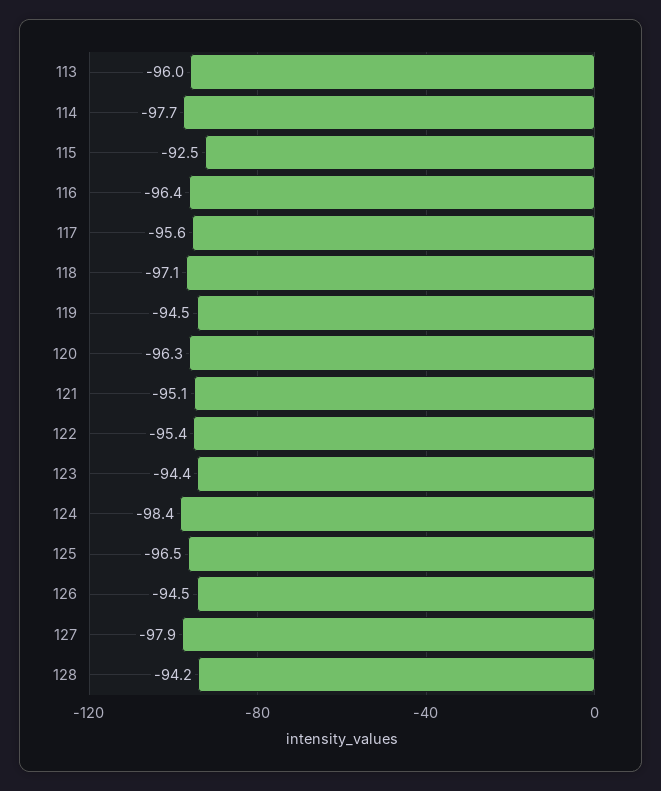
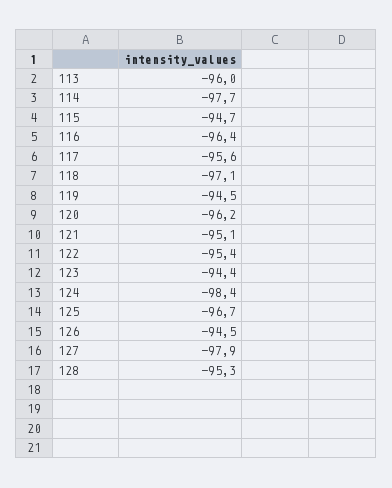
  {
    "113": -96,
    "114": -97.7,
-   "115": -92.5,
+   "115": -94.7,
    "116": -96.4,
    "117": -95.6,
    "118": -97.1,
    "119": -94.5,
-   "120": -96.3,
+   "120": -96.2,
    "121": -95.1,
    "122": -95.4,
    "123": -94.4,
    "124": -98.4,
-   "125": -96.5,
+   "125": -96.7,
    "126": -94.5,
    "127": -97.9,
-   "128": -94.2
+   "128": -95.3
  }

